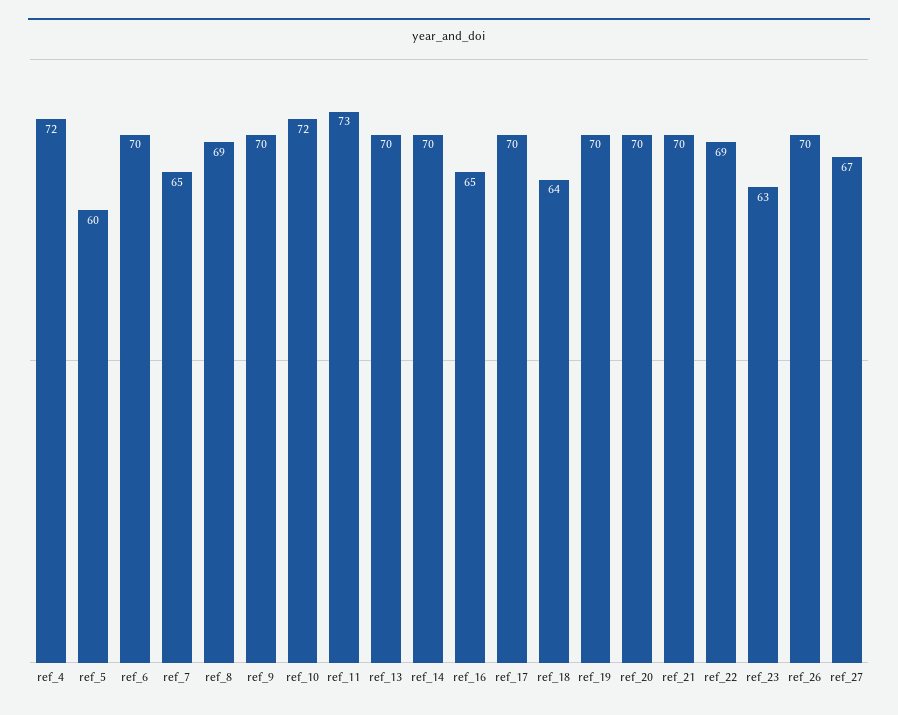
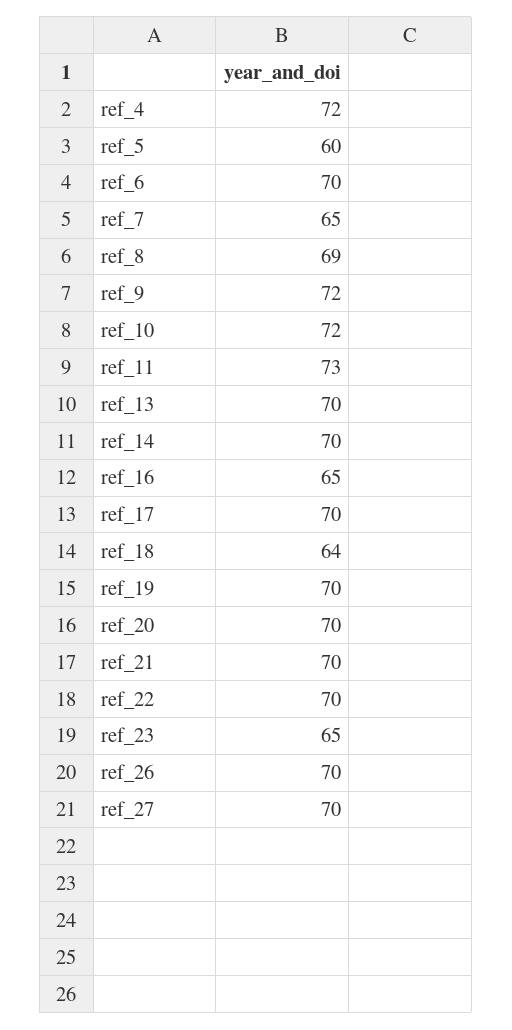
  {
    "ref_4": 72,
    "ref_5": 60,
    "ref_6": 70,
    "ref_7": 65,
    "ref_8": 69,
-   "ref_9": 70,
+   "ref_9": 72,
    "ref_10": 72,
    "ref_11": 73,
    "ref_13": 70,
    "ref_14": 70,
    "ref_16": 65,
    "ref_17": 70,
    "ref_18": 64,
    "ref_19": 70,
    "ref_20": 70,
    "ref_21": 70,
-   "ref_22": 69,
+   "ref_22": 70,
-   "ref_23": 63,
+   "ref_23": 65,
    "ref_26": 70,
-   "ref_27": 67
+   "ref_27": 70
  }

